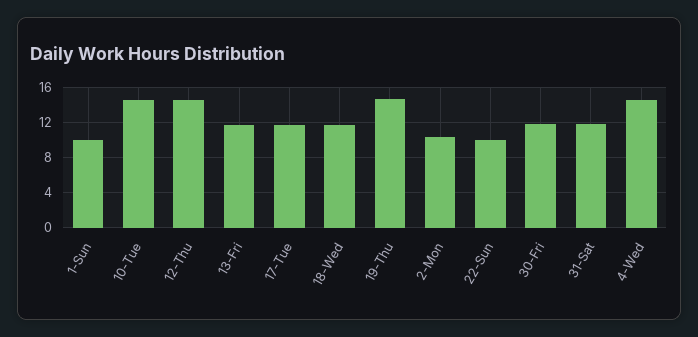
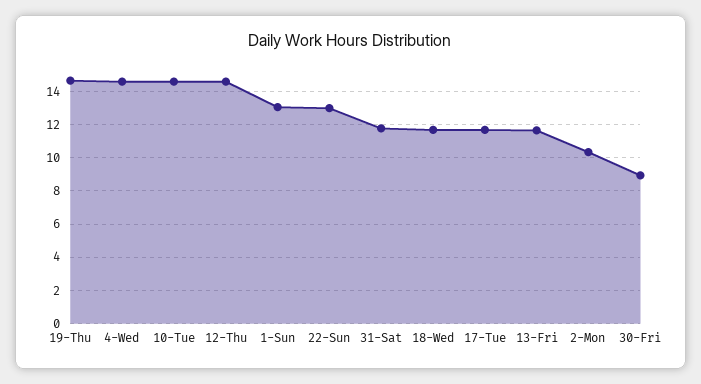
  {
-   "1-Sun": 10,
+   "1-Sun": 13,
    "10-Tue": 14.5,
    "12-Thu": 14.5,
    "13-Fri": 11.5,
    "17-Tue": 11.5,
    "18-Wed": 11.5,
    "19-Thu": 14.5,
    "2-Mon": 10.5,
-   "22-Sun": 10,
+   "22-Sun": 13,
-   "30-Fri": 12,
+   "30-Fri": 9,
    "31-Sat": 12,
    "4-Wed": 14.5
  }

